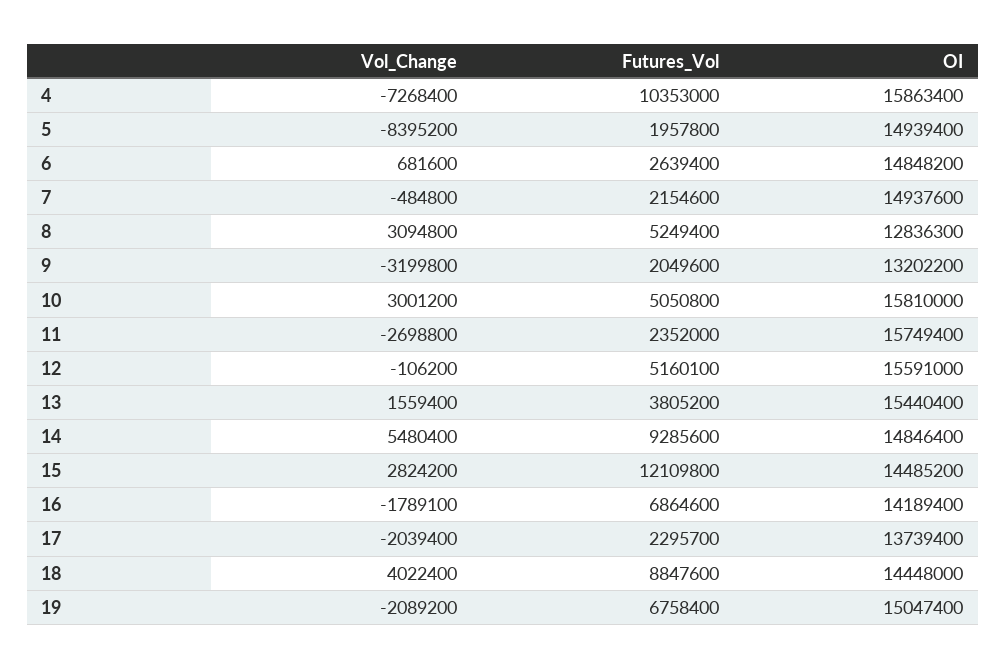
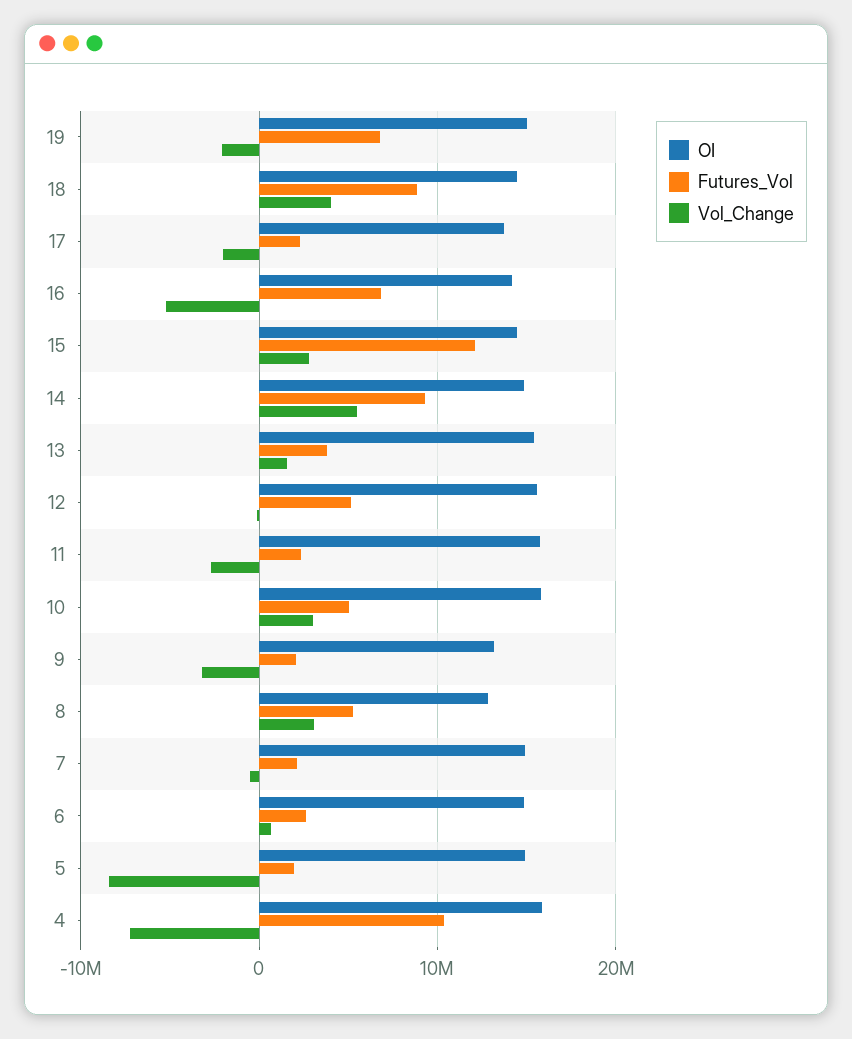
  {
    "Vol_Change": {
      "4": -7268400,
      "5": -8395200,
      "6": 681600,
      "7": -484800,
      "8": 3094800,
      "9": -3199800,
      "10": 3001200,
      "11": -2698800,
      "12": -106200,
      "13": 1559400,
      "14": 5480400,
      "15": 2824200,
-     "16": -1789100,
+     "16": -5000000,
      "17": -2039400,
      "18": 4022400,
      "19": -2089200
    },
    "Futures_Vol": {
      "4": 10353000,
      "5": 1957800,
      "6": 2639400,
      "7": 2154600,
      "8": 5249400,
      "9": 2049600,
      "10": 5050800,
      "11": 2352000,
      "12": 5160100,
      "13": 3805200,
      "14": 9285600,
      "15": 12109800,
      "16": 6864600,
      "17": 2295700,
      "18": 8847600,
      "19": 6758400
    },
    "OI": {
      "4": 15863400,
      "5": 14939400,
      "6": 14848200,
      "7": 14937600,
      "8": 12836300,
      "9": 13202200,
      "10": 15810000,
      "11": 15749400,
      "12": 15591000,
      "13": 15440400,
      "14": 14846400,
      "15": 14485200,
      "16": 14189400,
      "17": 13739400,
      "18": 14448000,
      "19": 15047400
    }
  }

